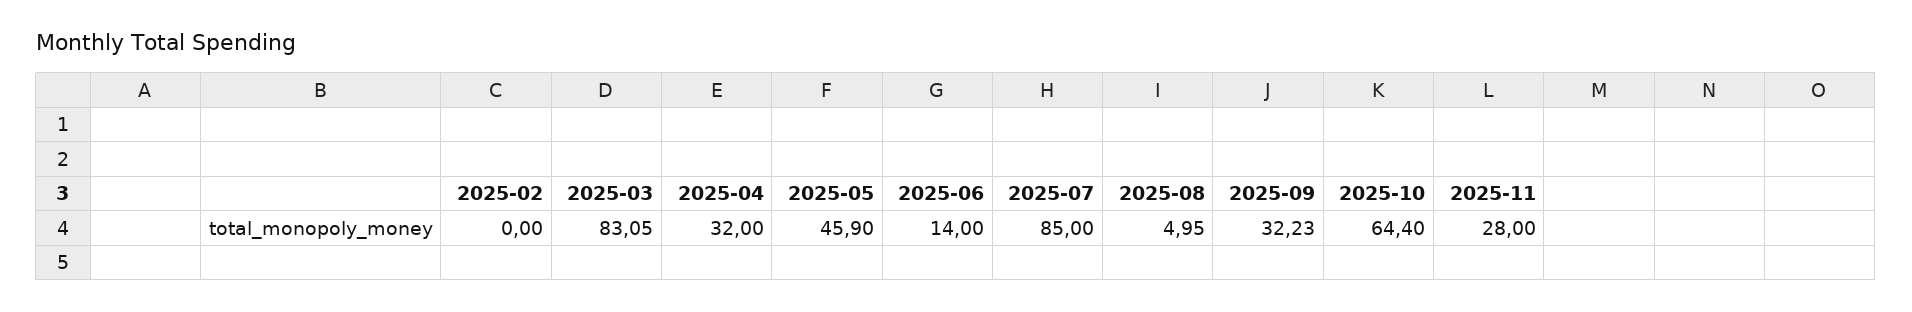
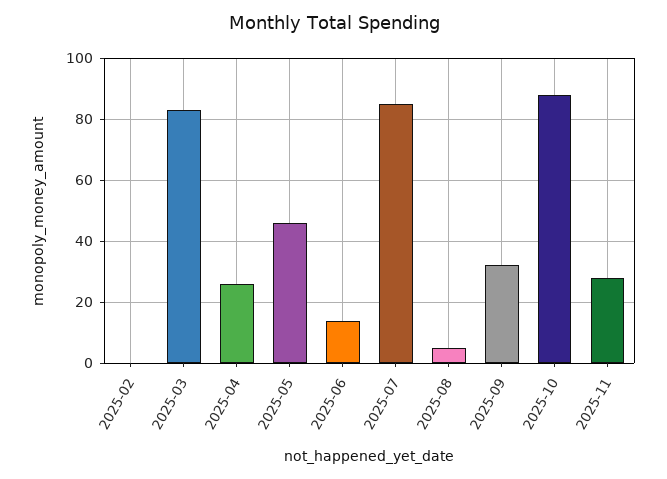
  {
    "2025-02": 0,
    "2025-03": 83.05,
-   "2025-04": 32,
+   "2025-04": 26,
    "2025-05": 45.9,
    "2025-06": 14,
    "2025-07": 85,
    "2025-08": 4.95,
    "2025-09": 32.23,
-   "2025-10": 64.4,
+   "2025-10": 88,
    "2025-11": 28
  }

